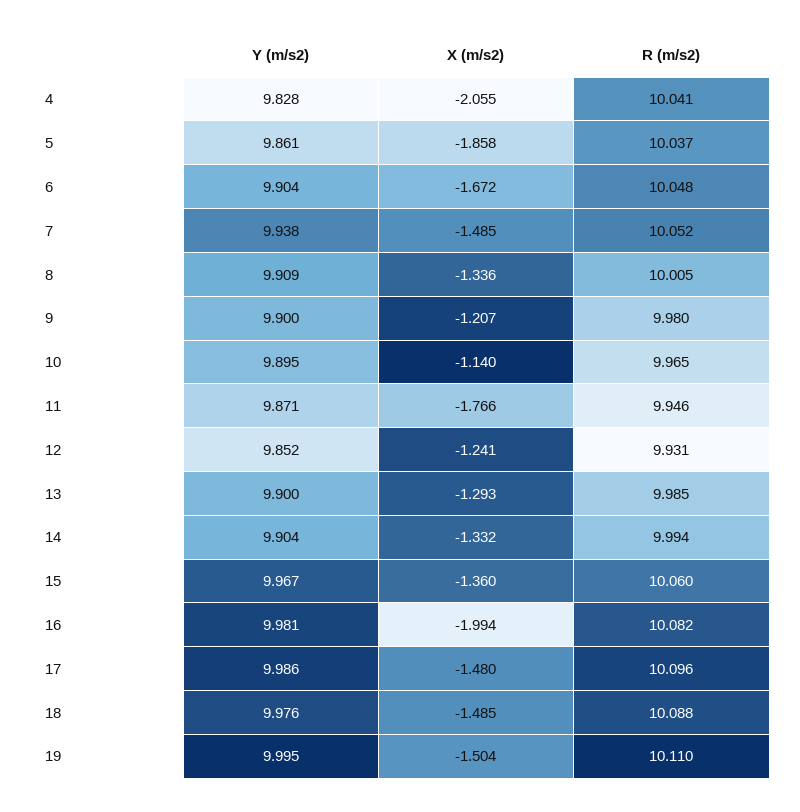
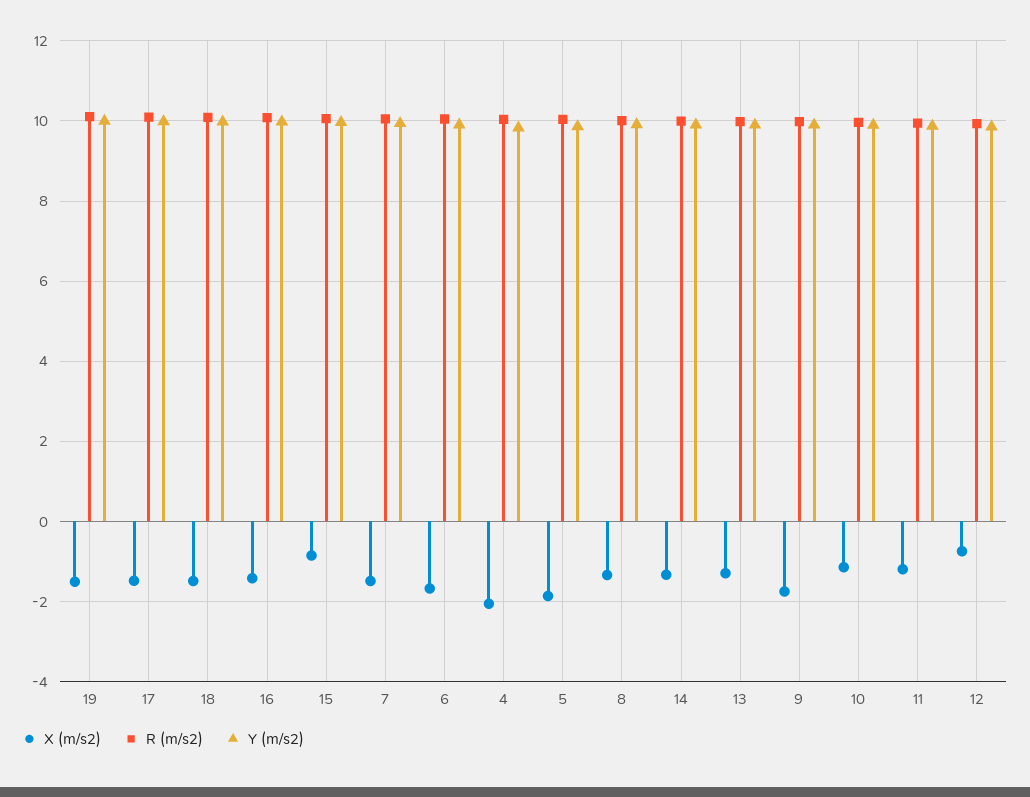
  {
    "Y (m/s2)": {
      "4": 9.828,
      "5": 9.861,
      "6": 9.904,
      "7": 9.938,
      "8": 9.909,
      "9": 9.9,
      "10": 9.895,
      "11": 9.871,
      "12": 9.852,
      "13": 9.9,
      "14": 9.904,
      "15": 9.967,
      "16": 9.981,
      "17": 9.986,
      "18": 9.976,
      "19": 9.995
    },
    "X (m/s2)": {
      "4": -2.055,
      "5": -1.858,
      "6": -1.672,
      "7": -1.485,
      "8": -1.336,
-     "9": -1.207,
+     "9": -1.8,
      "10": -1.14,
-     "11": -1.766,
+     "11": -1.2,
-     "12": -1.241,
+     "12": -0.8,
      "13": -1.293,
      "14": -1.332,
-     "15": -1.36,
+     "15": -0.8,
-     "16": -1.994,
+     "16": -1.4,
      "17": -1.48,
      "18": -1.485,
      "19": -1.504
    },
    "R (m/s2)": {
      "4": 10.041,
      "5": 10.037,
      "6": 10.048,
      "7": 10.052,
      "8": 10.005,
      "9": 9.98,
      "10": 9.965,
      "11": 9.946,
      "12": 9.931,
      "13": 9.985,
      "14": 9.994,
      "15": 10.06,
      "16": 10.082,
      "17": 10.096,
      "18": 10.088,
      "19": 10.11
    }
  }

